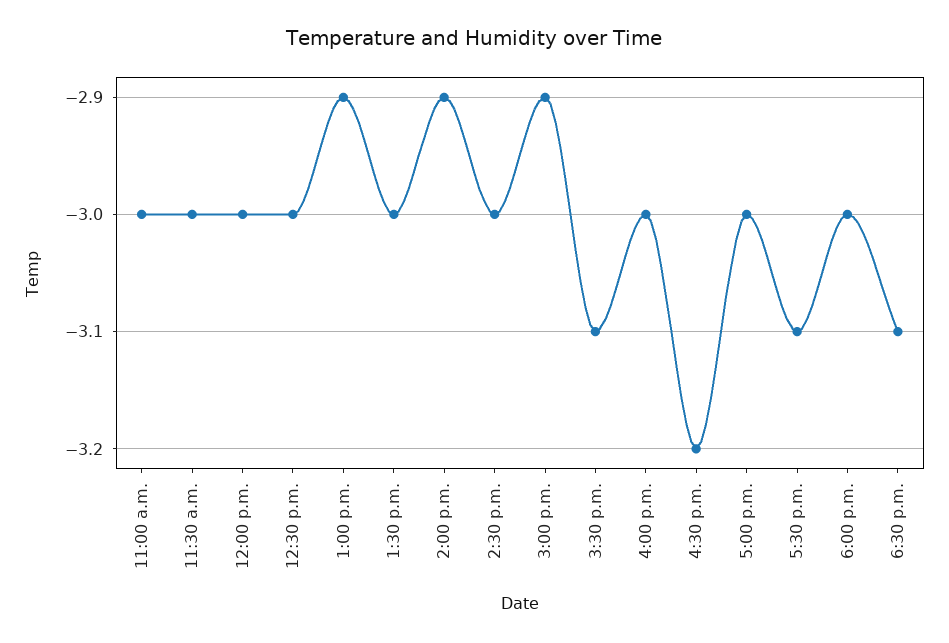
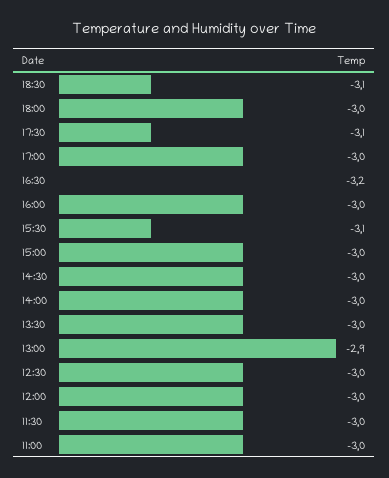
  {
    "11:00 a.m.": -3,
    "11:30 a.m.": -3,
    "12:00 p.m.": -3,
    "12:30 p.m.": -3,
    "1:00 p.m.": -2.9,
    "1:30 p.m.": -3,
-   "2:00 p.m.": -2.9,
+   "2:00 p.m.": -3,
    "2:30 p.m.": -3,
-   "3:00 p.m.": -2.9,
+   "3:00 p.m.": -3,
    "3:30 p.m.": -3.1,
    "4:00 p.m.": -3,
    "4:30 p.m.": -3.2,
    "5:00 p.m.": -3,
    "5:30 p.m.": -3.1,
    "6:00 p.m.": -3,
    "6:30 p.m.": -3.1
  }

